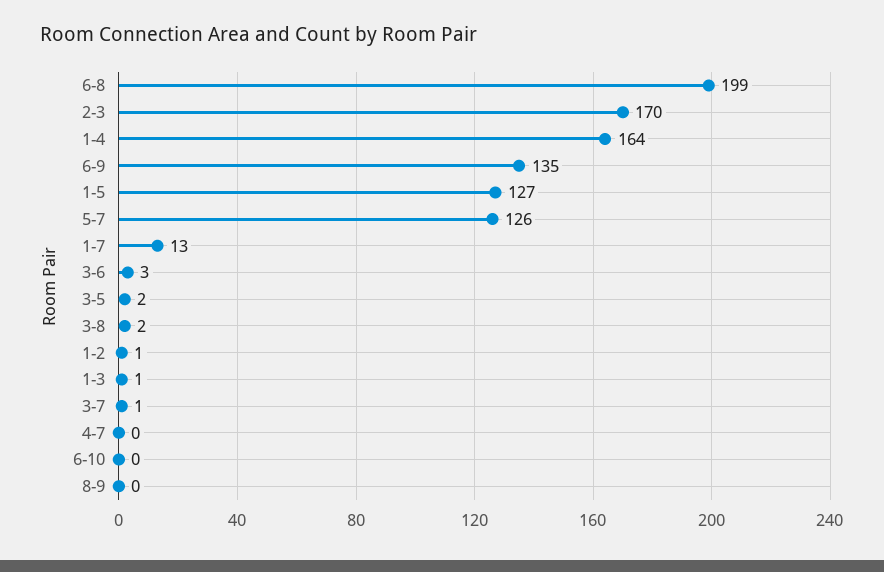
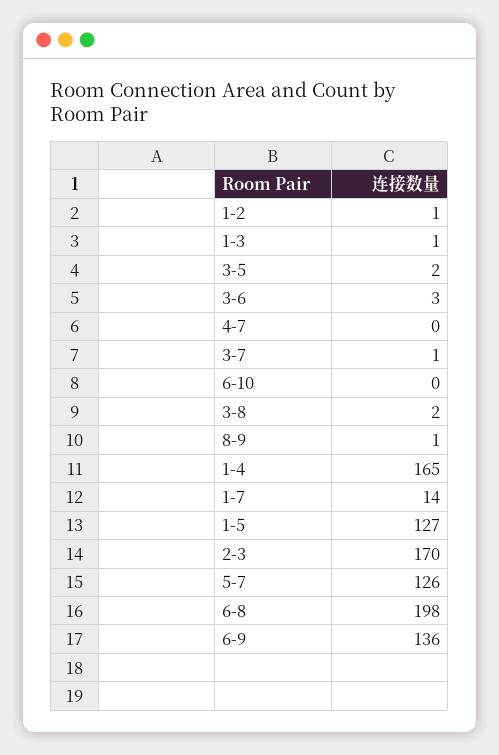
  {
-   "6-8": 199,
+   "6-8": 198,
    "2-3": 170,
-   "1-4": 164,
+   "1-4": 165,
-   "6-9": 135,
+   "6-9": 136,
    "1-5": 127,
    "5-7": 126,
-   "1-7": 13,
+   "1-7": 14,
    "3-6": 3,
    "3-5": 2,
    "3-8": 2,
    "1-2": 1,
    "1-3": 1,
    "3-7": 1,
    "4-7": 0,
    "6-10": 0,
-   "8-9": 0
+   "8-9": 1
  }

